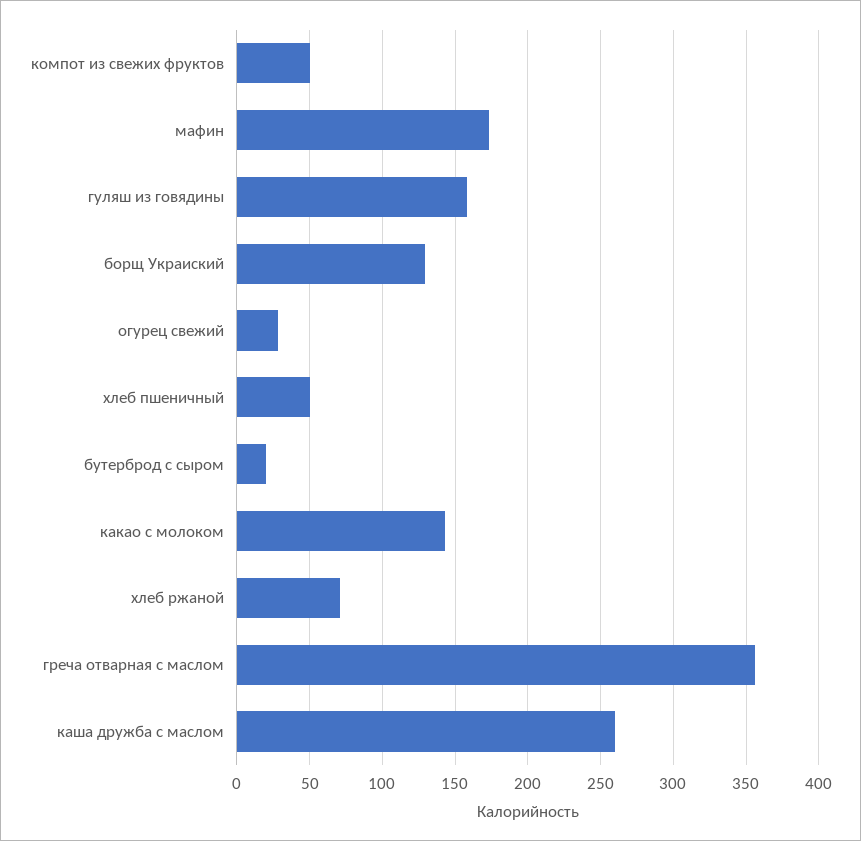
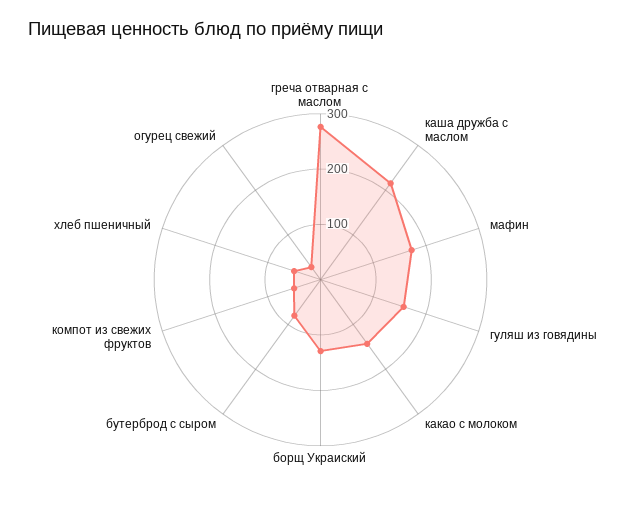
  {
    "компот из свежих фруктов": 50,
    "мафин": 175,
    "гуляш из говядины": 160,
    "борщ Украиский": 130,
    "огурец свежий": 30,
    "хлеб пшеничный": 50,
-   "бутерброд с сыром": 20,
+   "бутерброд с сыром": 80,
    "какао с молоком": 145,
-   "хлеб ржаной": 70,
-   "греча отварная с маслом": 355,
+   "греча отварная с маслом": 280,
-   "каша дружба с маслом": 260
+   "каша дружба с маслом": 220
  }

